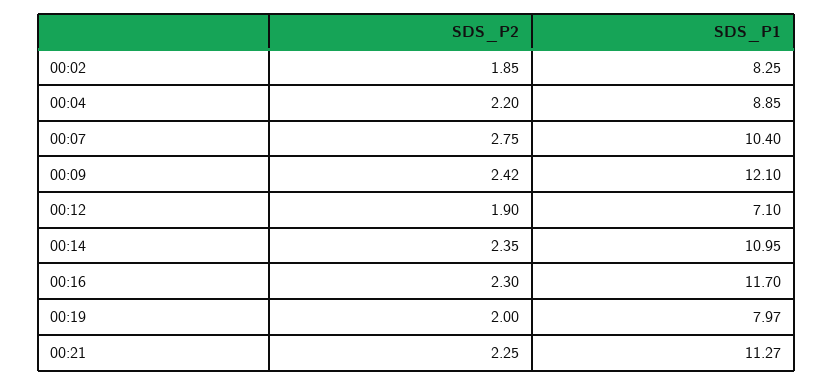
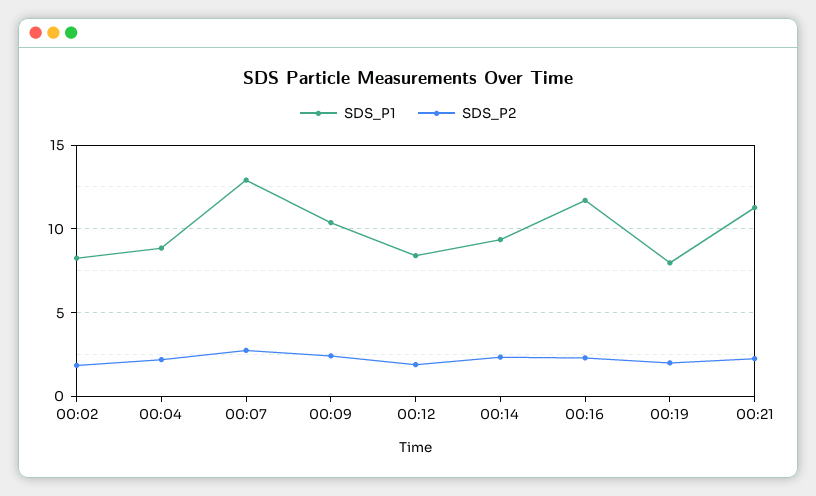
  {
    "SDS_P2": {
      "00:02": 1.85,
      "00:04": 2.2,
      "00:07": 2.75,
      "00:09": 2.42,
      "00:12": 1.9,
      "00:14": 2.35,
      "00:16": 2.3,
      "00:19": 2,
      "00:21": 2.25
    },
    "SDS_P1": {
      "00:02": 8.25,
      "00:04": 8.85,
-     "00:07": 10.4,
+     "00:07": 13,
-     "00:09": 12.1,
+     "00:09": 10.5,
-     "00:12": 7.1,
+     "00:12": 8.5,
-     "00:14": 10.95,
+     "00:14": 9.5,
      "00:16": 11.7,
      "00:19": 7.97,
      "00:21": 11.27
    }
  }

